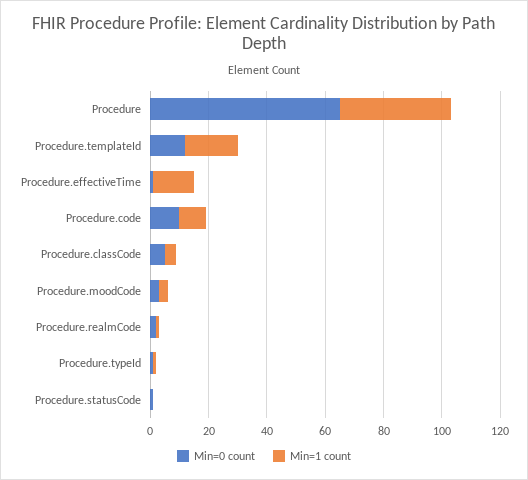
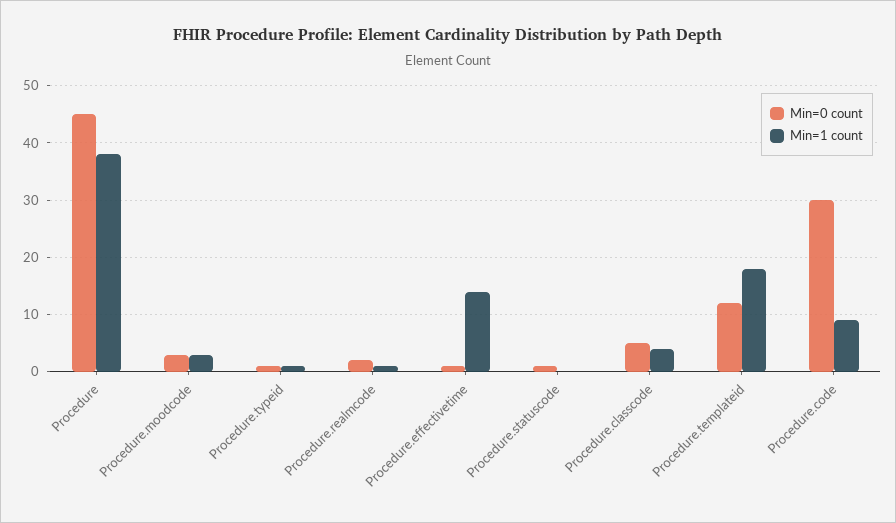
  {
    "Min=0 count": {
-     "Procedure": 65,
+     "Procedure": 45,
      "Procedure.templateId": 10,
      "Procedure.effectiveTime": 0,
-     "Procedure.code": 10,
+     "Procedure.code": 30,
      "Procedure.classCode": 5,
      "Procedure.moodCode": 5,
      "Procedure.realmCode": 0,
      "Procedure.typeId": 0,
      "Procedure.statusCode": 0
    },
    "Min=1 count": {
      "Procedure": 40,
      "Procedure.templateId": 20,
      "Procedure.effectiveTime": 15,
      "Procedure.code": 10,
      "Procedure.classCode": 5,
      "Procedure.moodCode": 5,
      "Procedure.realmCode": 0,
      "Procedure.typeId": 0,
      "Procedure.statusCode": 0
    }
  }

